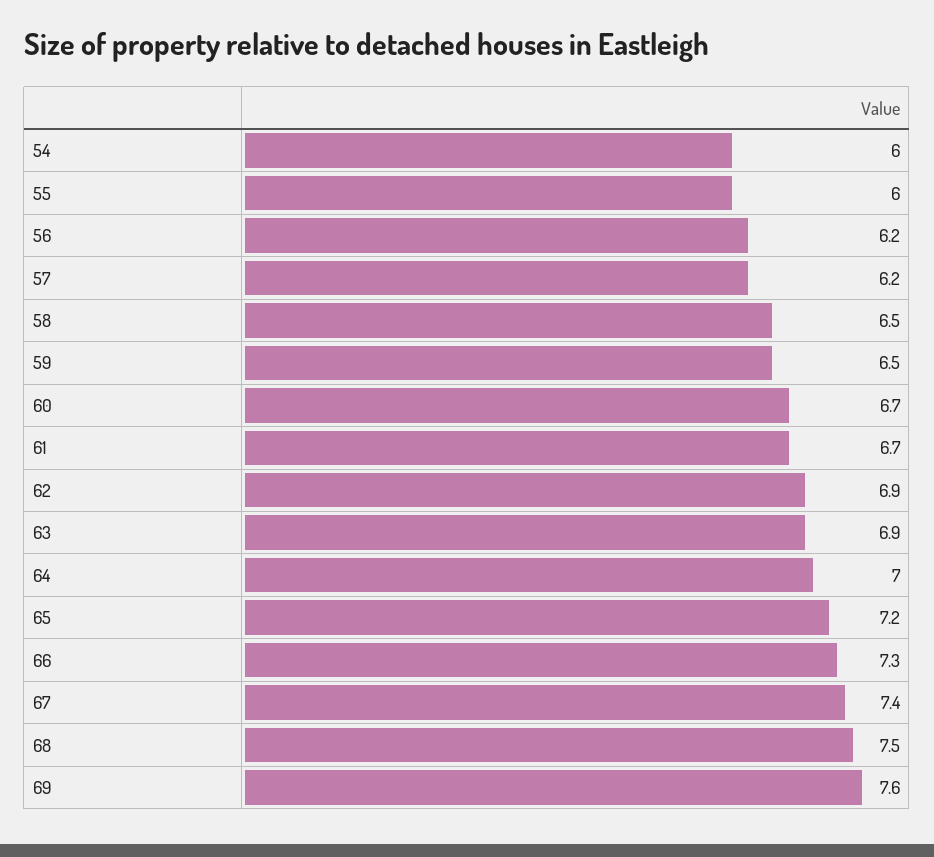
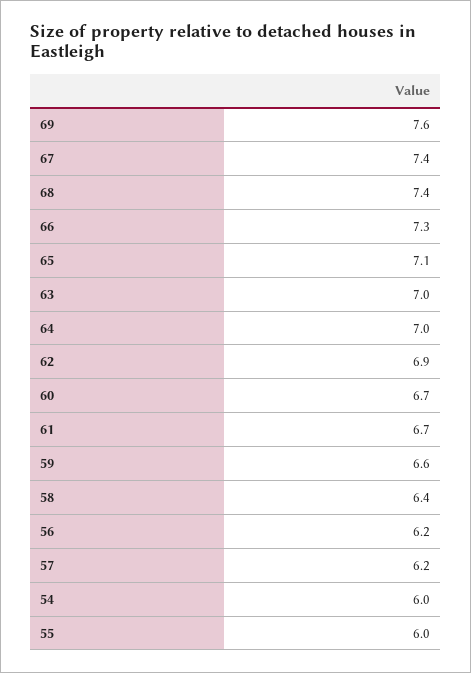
  {
    "54": 6,
    "55": 6,
    "56": 6.2,
    "57": 6.2,
-   "58": 6.5,
+   "58": 6.4,
-   "59": 6.5,
+   "59": 6.6,
    "60": 6.7,
    "61": 6.7,
    "62": 6.9,
-   "63": 6.9,
+   "63": 7,
    "64": 7,
-   "65": 7.2,
+   "65": 7.1,
    "66": 7.3,
    "67": 7.4,
-   "68": 7.5,
+   "68": 7.4,
    "69": 7.6
  }

